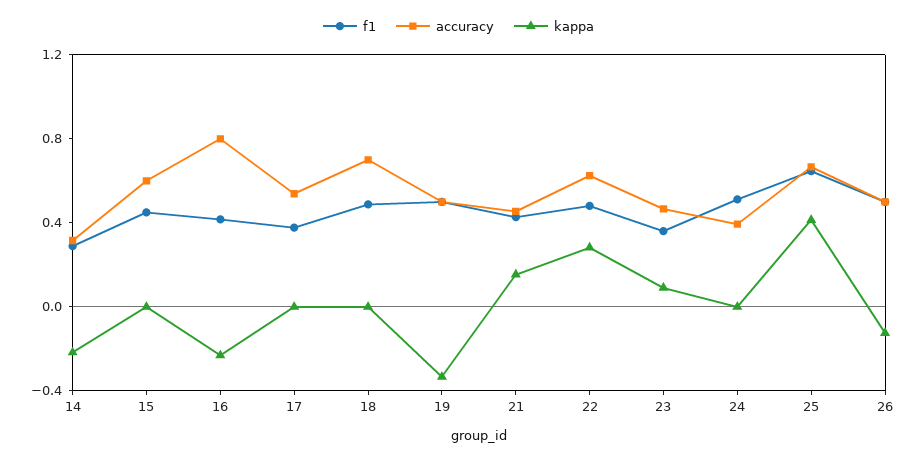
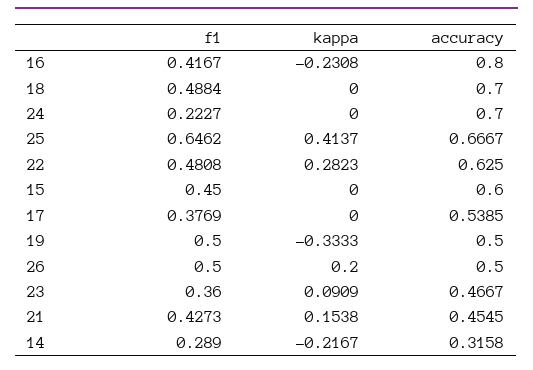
  {
    "f1": {
      "14": 0.289,
      "15": 0.45,
      "16": 0.4167,
      "17": 0.3769,
      "18": 0.4884,
      "19": 0.5,
      "21": 0.4273,
      "22": 0.4808,
      "23": 0.36,
-     "24": 0.5,
+     "24": 0.2227,
      "25": 0.6462,
      "26": 0.5
    },
    "accuracy": {
      "14": 0.3158,
      "15": 0.6,
      "16": 0.8,
      "17": 0.5385,
      "18": 0.7,
      "19": 0.5,
      "21": 0.4545,
      "22": 0.625,
      "23": 0.4667,
-     "24": 0.4,
+     "24": 0.7,
      "25": 0.6667,
      "26": 0.5
    },
    "kappa": {
      "14": -0.2167,
      "15": 0,
      "16": -0.2308,
      "17": 0,
      "18": 0,
      "19": -0.3333,
      "21": 0.1538,
      "22": 0.2823,
      "23": 0.0909,
      "24": 0,
      "25": 0.4137,
-     "26": -0.1
+     "26": 0.2
    }
  }

